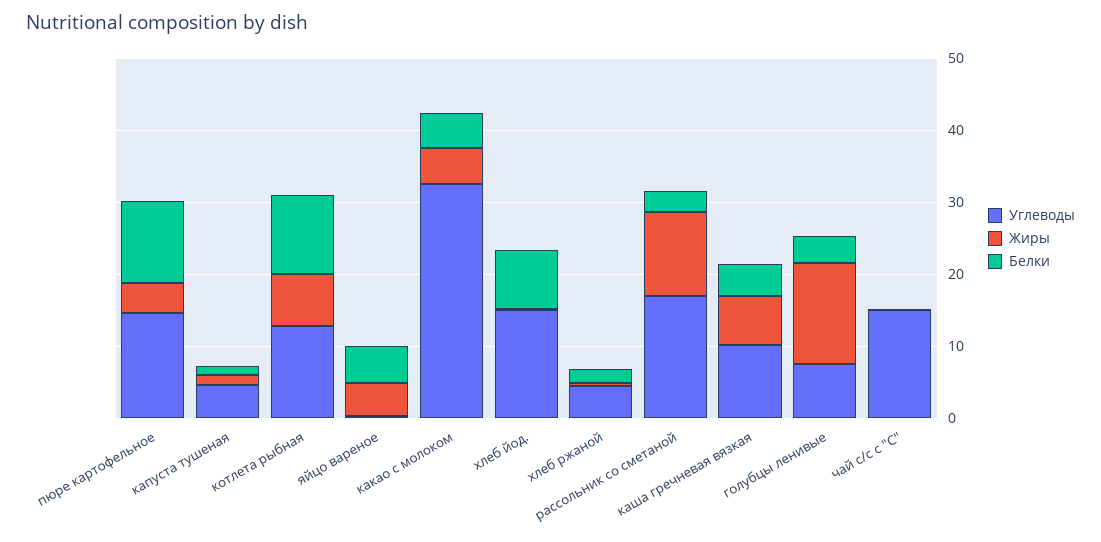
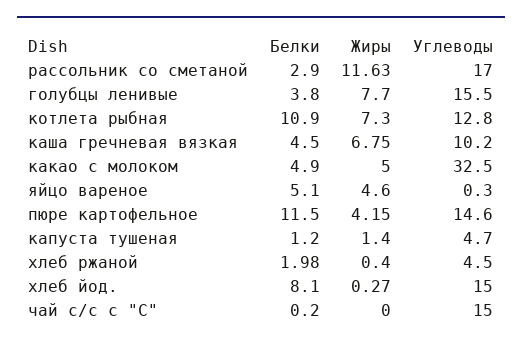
  {
    "Углеводы": {
      "пюре картофельное": 14.6,
      "капуста тушеная": 4.7,
      "котлета рыбная": 12.8,
      "яйцо вареное": 0.3,
      "какао с молоком": 32.5,
      "хлеб йод.": 15,
      "хлеб ржаной": 4.5,
      "рассольник со сметаной": 17,
      "каша гречневая вязкая": 10.2,
-     "голубцы ленивые": 8,
+     "голубцы ленивые": 15.5,
      "чай с/с с \"С\"": 15
    },
    "Жиры": {
      "пюре картофельное": 4.15,
      "капуста тушеная": 1.4,
      "котлета рыбная": 7.3,
      "яйцо вареное": 4.6,
      "какао с молоком": 5,
      "хлеб йод.": 0.27,
      "хлеб ржаной": 0.4,
      "рассольник со сметаной": 11.63,
      "каша гречневая вязкая": 6.75,
-     "голубцы ленивые": 14,
+     "голубцы ленивые": 7.7,
      "чай с/с с \"С\"": 0
    },
    "Белки": {
      "пюре картофельное": 11.5,
      "капуста тушеная": 1.2,
      "котлета рыбная": 10.9,
      "яйцо вареное": 5.1,
      "какао с молоком": 4.9,
      "хлеб йод.": 8.1,
      "хлеб ржаной": 1.98,
      "рассольник со сметаной": 2.9,
      "каша гречневая вязкая": 4.5,
      "голубцы ленивые": 3.8,
      "чай с/с с \"С\"": 0.2
    }
  }

